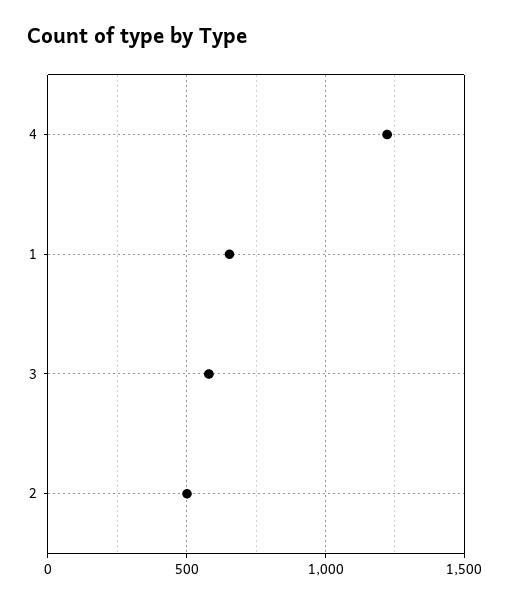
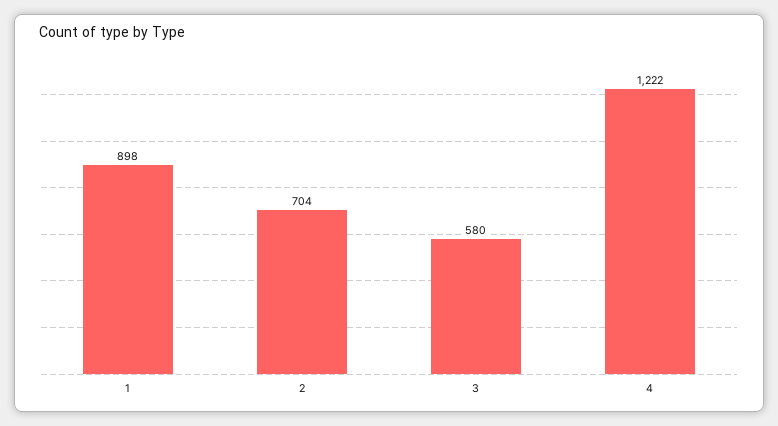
  {
    "4": 1222,
-   "1": 650,
+   "1": 898,
    "3": 580,
-   "2": 500
+   "2": 704
  }

